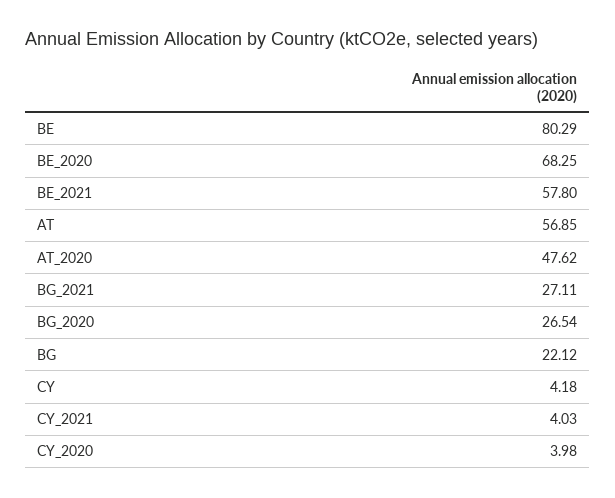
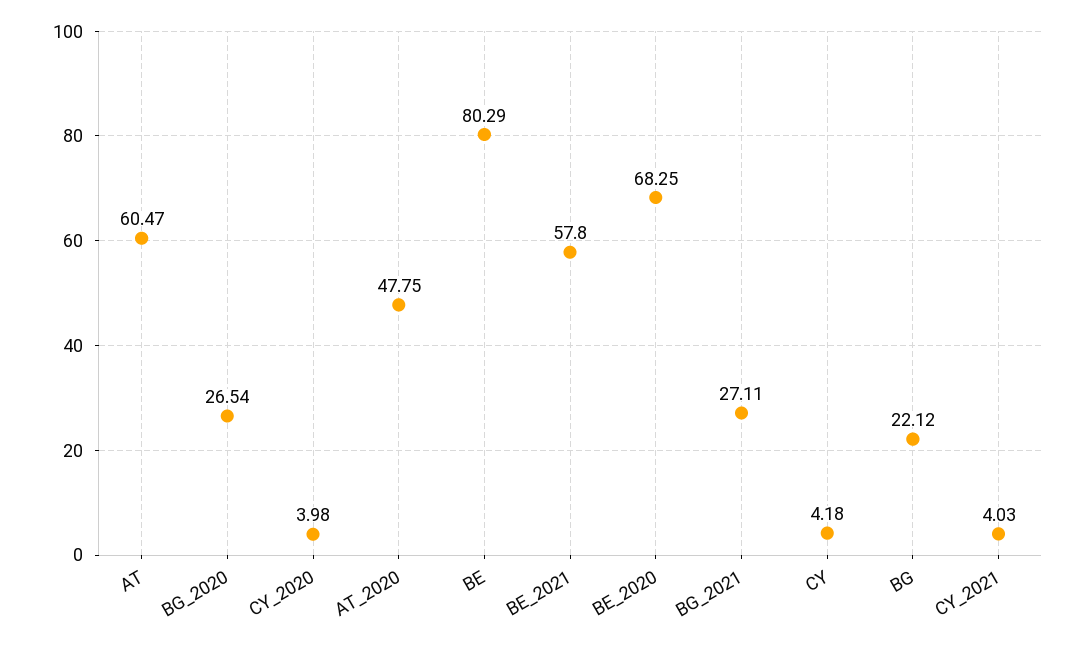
  {
    "BE": 80.29,
    "BE_2020": 68.25,
    "BE_2021": 57.8,
-   "AT": 56.85,
+   "AT": 60.47,
-   "AT_2020": 47.62,
+   "AT_2020": 47.75,
    "BG_2021": 27.11,
    "BG_2020": 26.54,
    "BG": 22.12,
    "CY": 4.18,
    "CY_2021": 4.03,
    "CY_2020": 3.98
  }

